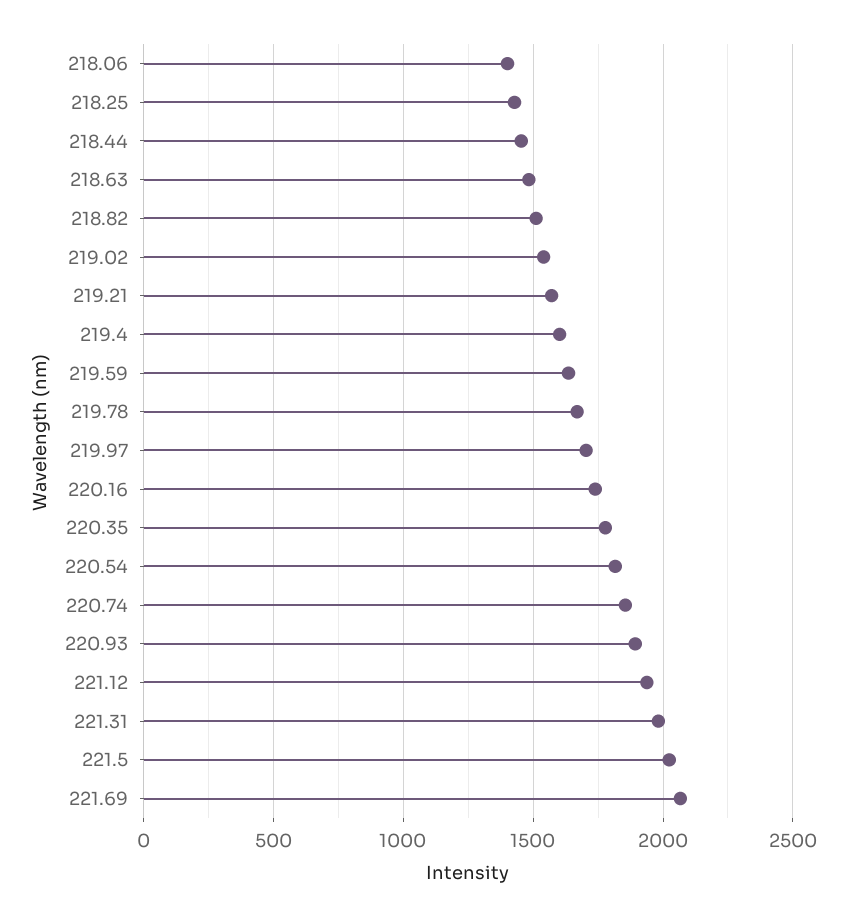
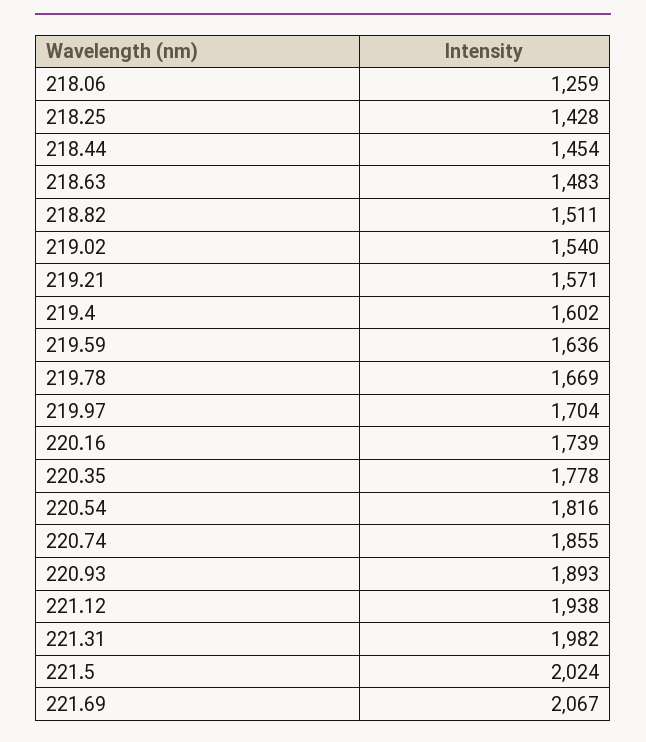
  {
-   "218.06": 1400,
+   "218.06": 1259,
    "218.25": 1428,
    "218.44": 1454,
    "218.63": 1483,
    "218.82": 1511,
    "219.02": 1540,
    "219.21": 1571,
    "219.4": 1602,
    "219.59": 1636,
    "219.78": 1669,
    "219.97": 1704,
    "220.16": 1739,
    "220.35": 1778,
    "220.54": 1816,
    "220.74": 1855,
    "220.93": 1893,
    "221.12": 1938,
    "221.31": 1982,
    "221.5": 2024,
    "221.69": 2067
  }

